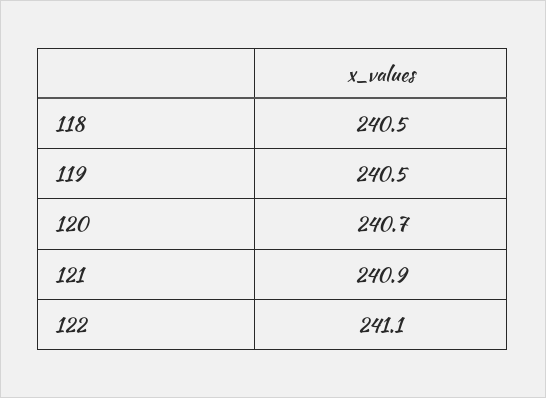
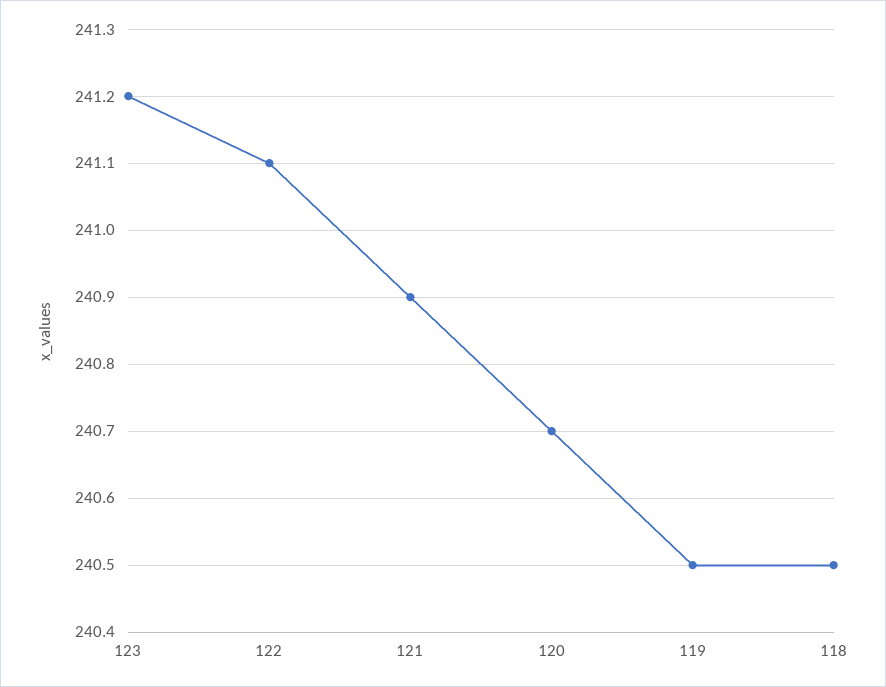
  {
    "118": 240.5,
    "119": 240.5,
    "120": 240.7,
    "121": 240.9,
-   "122": 241.1
+   "122": 241.1,
+   "123": 241.2
  }

